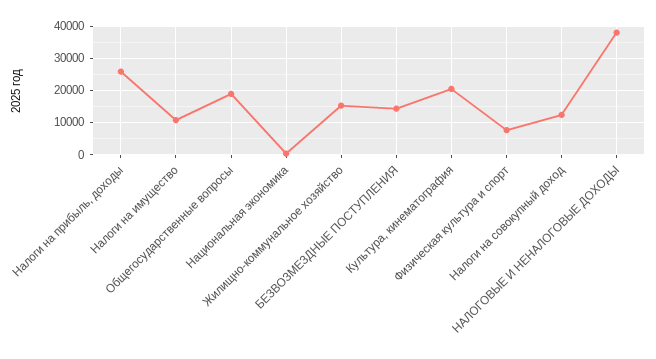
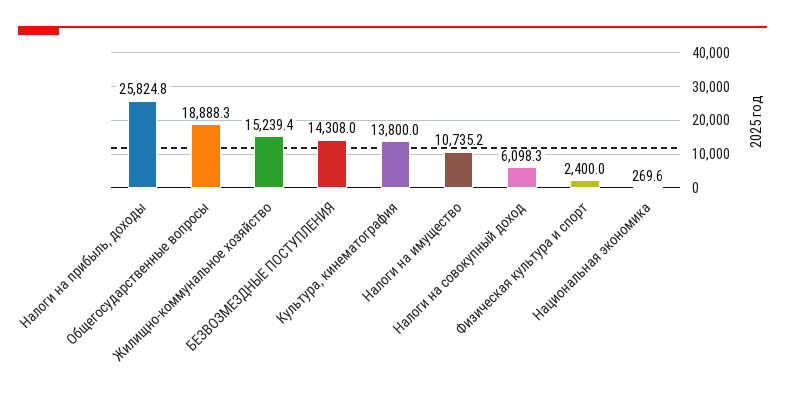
  {
    "Налоги на прибыль, доходы": 25824.8,
    "Налоги на имущество": 10735.2,
    "Общегосударственные вопросы": 18888.3,
    "Национальная экономика": 269.6,
    "Жилищно-коммунальное хозяйство": 15239.4,
    "БЕЗВОЗМЕЗДНЫЕ ПОСТУПЛЕНИЯ": 14308,
-   "Культура, кинематография": 20000,
+   "Культура, кинематография": 13800,
-   "Физическая культура и спорт": 8000,
+   "Физическая культура и спорт": 2400,
-   "Налоги на совокупный доход": 12000,
+   "Налоги на совокупный доход": 6098.3
-   "НАЛОГОВЫЕ И НЕНАЛОГОВЫЕ ДОХОДЫ": 38000
  }

